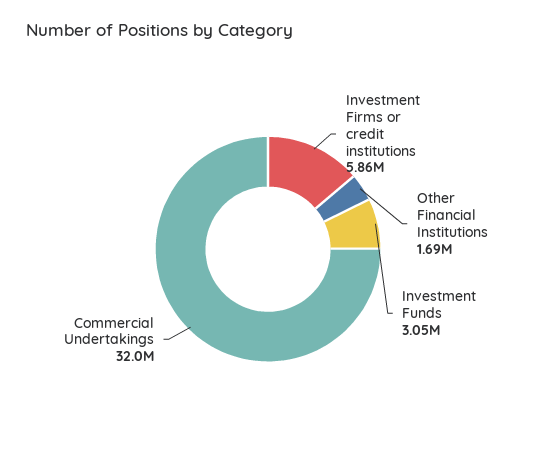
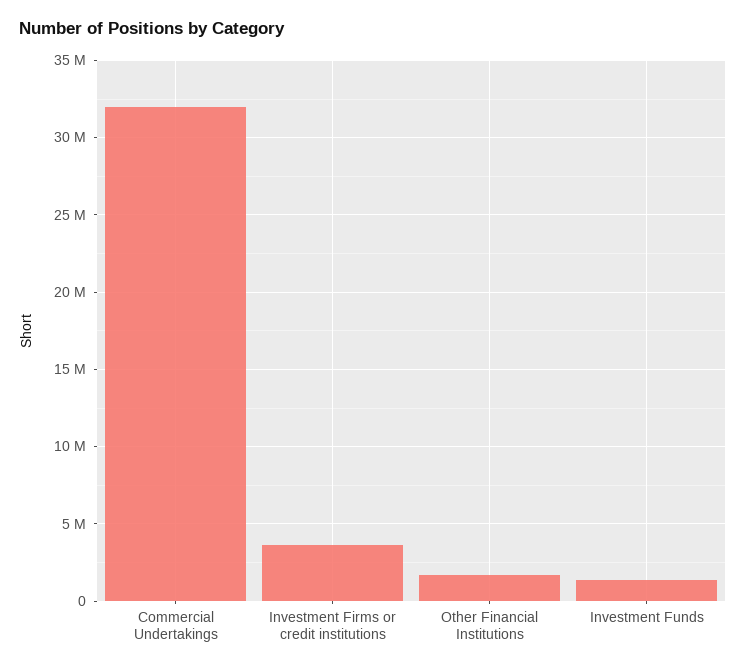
  {
-   "Investment Firms or credit institutions": 5860000,
+   "Investment Firms or credit institutions": 3500000,
    "Other Financial Institutions": 1690000,
-   "Investment Funds": 3050000,
+   "Investment Funds": 1500000,
    "Commercial Undertakings": 32000000
  }

